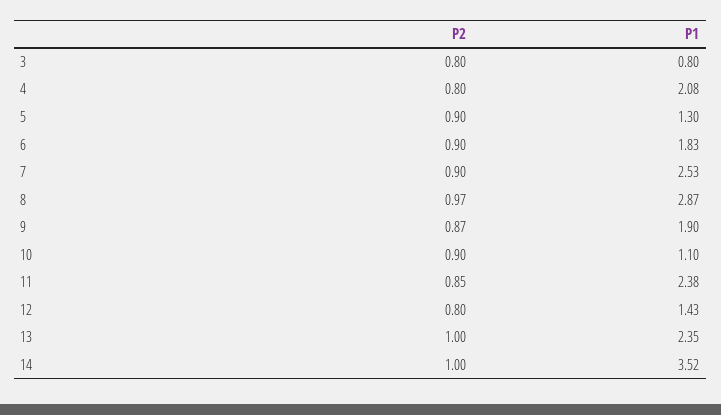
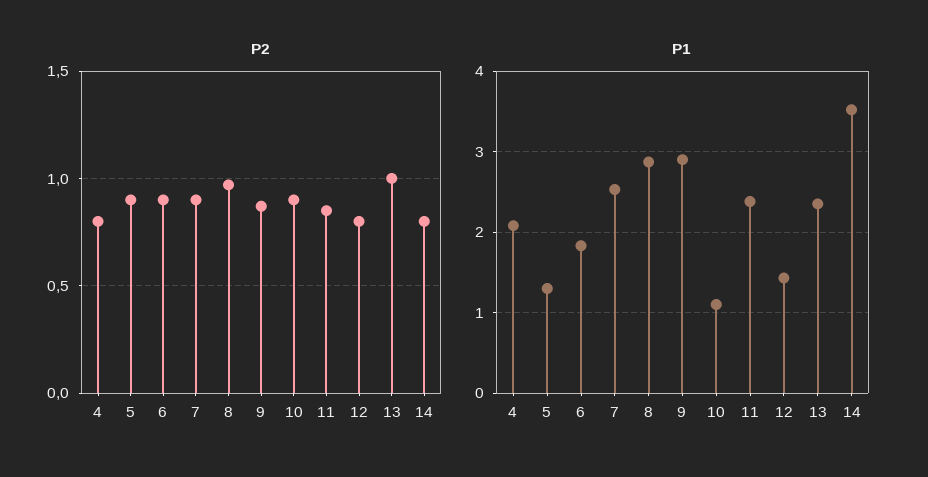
  {
    "P2": {
-     "3": 0.8,
      "4": 0.8,
      "5": 0.9,
      "6": 0.9,
      "7": 0.9,
      "8": 0.97,
      "9": 0.87,
      "10": 0.9,
      "11": 0.85,
      "12": 0.8,
      "13": 1,
-     "14": 1
+     "14": 0.8
    },
    "P1": {
-     "3": 0.8,
      "4": 2.08,
      "5": 1.3,
      "6": 1.83,
      "7": 2.53,
      "8": 2.87,
-     "9": 1.9,
+     "9": 2.9,
      "10": 1.1,
      "11": 2.38,
      "12": 1.43,
      "13": 2.35,
      "14": 3.52
    }
  }

